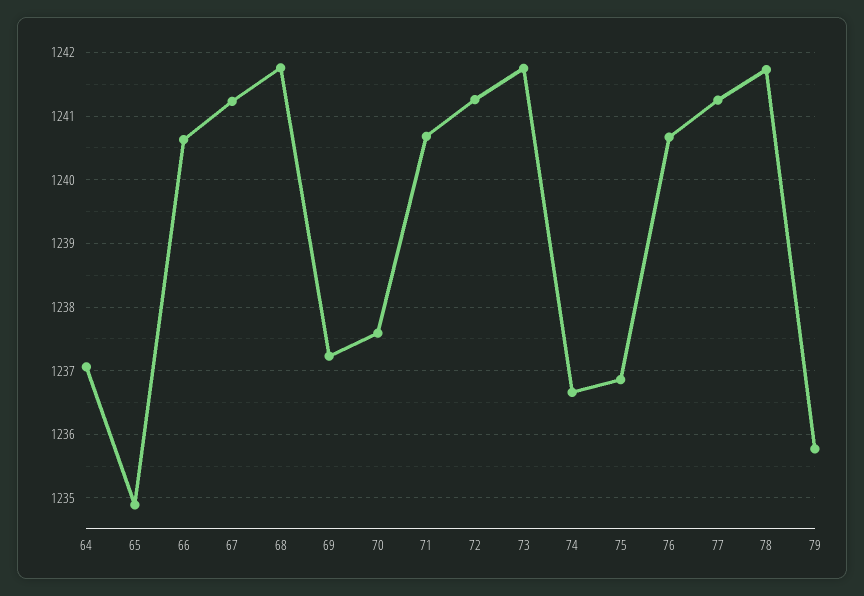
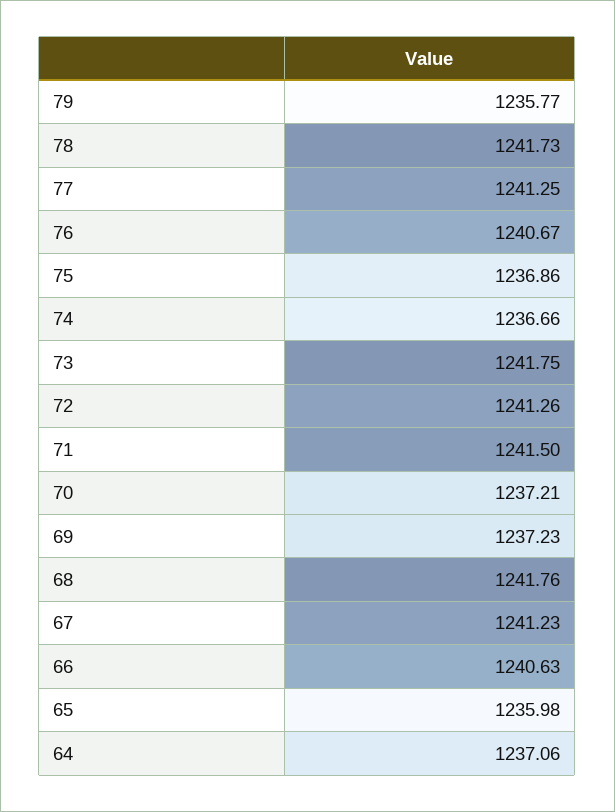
  {
    "64": 1237.06,
-   "65": 1234.9,
+   "65": 1235.98,
    "66": 1240.63,
    "67": 1241.23,
    "68": 1241.76,
    "69": 1237.23,
-   "70": 1237.6,
+   "70": 1237.21,
-   "71": 1240.7,
+   "71": 1241.5,
    "72": 1241.26,
    "73": 1241.75,
    "74": 1236.66,
    "75": 1236.86,
    "76": 1240.67,
    "77": 1241.25,
    "78": 1241.73,
    "79": 1235.77
  }

